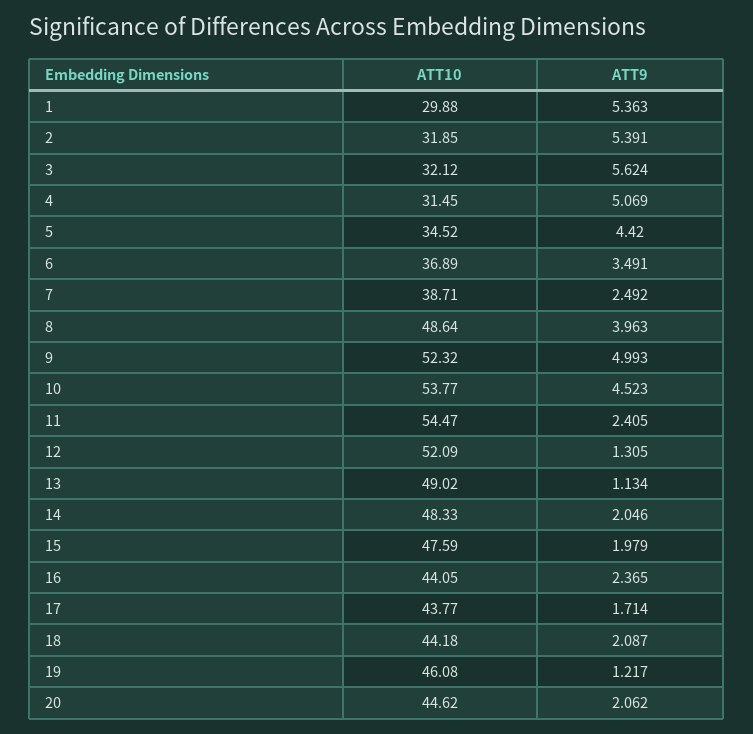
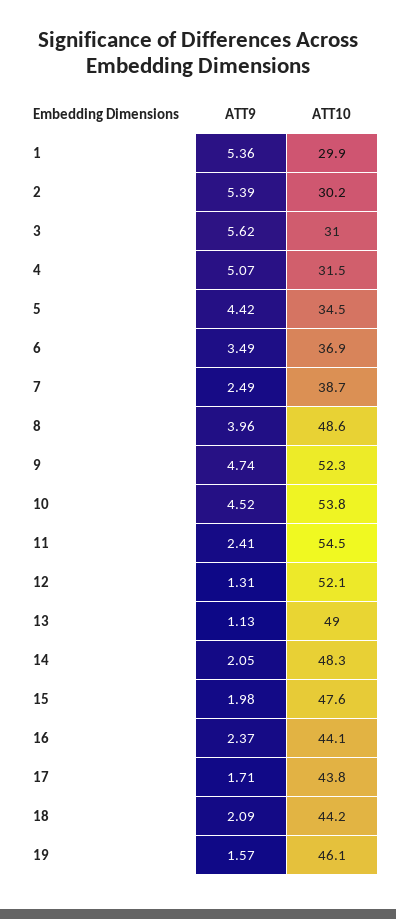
  {
    "ATT10": {
      "1": 29.88,
-     "2": 31.85,
+     "2": 30.2,
-     "3": 32.12,
+     "3": 31,
      "4": 31.45,
      "5": 34.52,
      "6": 36.89,
      "7": 38.71,
      "8": 48.64,
      "9": 52.32,
      "10": 53.77,
      "11": 54.47,
      "12": 52.09,
      "13": 49.02,
      "14": 48.33,
      "15": 47.59,
      "16": 44.05,
      "17": 43.77,
      "18": 44.18,
-     "19": 46.08,
+     "19": 46.08
-     "20": 44.62
    },
    "ATT9": {
      "1": 5.363,
      "2": 5.391,
      "3": 5.624,
      "4": 5.069,
      "5": 4.42,
      "6": 3.491,
      "7": 2.492,
      "8": 3.963,
-     "9": 4.993,
+     "9": 4.74,
      "10": 4.523,
      "11": 2.405,
      "12": 1.305,
      "13": 1.134,
      "14": 2.046,
      "15": 1.979,
      "16": 2.365,
      "17": 1.714,
      "18": 2.087,
-     "19": 1.217,
+     "19": 1.57
-     "20": 2.062
    }
  }

